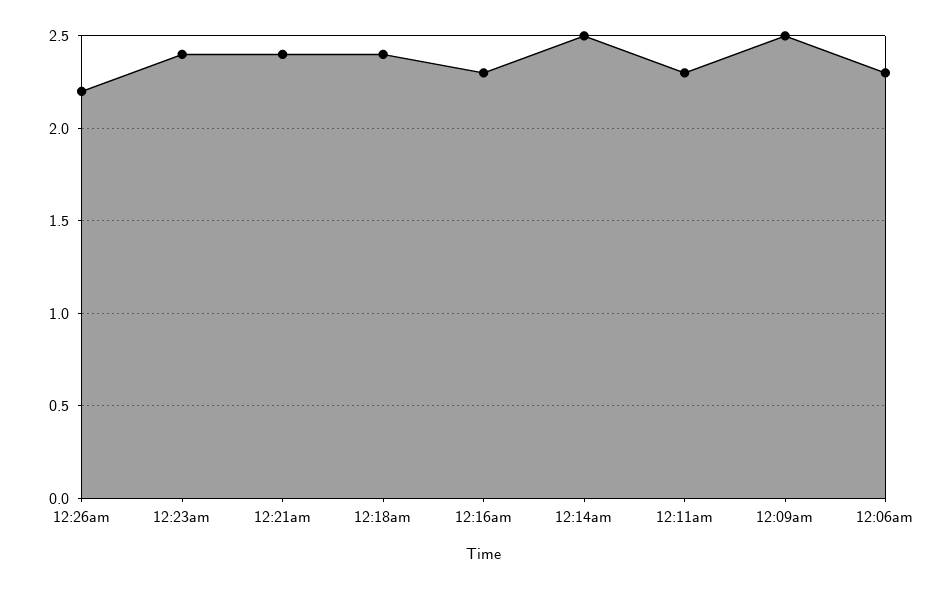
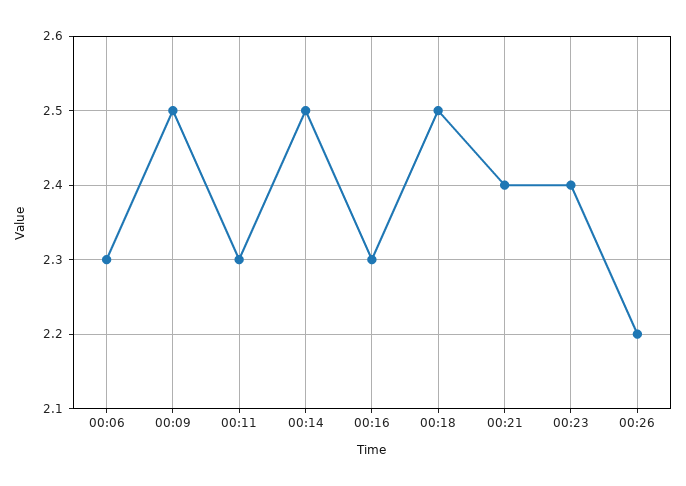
  {
    "12:26am": 2.2,
    "12:23am": 2.4,
    "12:21am": 2.4,
-   "12:18am": 2.4,
+   "12:18am": 2.5,
    "12:16am": 2.3,
    "12:14am": 2.5,
    "12:11am": 2.3,
    "12:09am": 2.5,
    "12:06am": 2.3
  }

